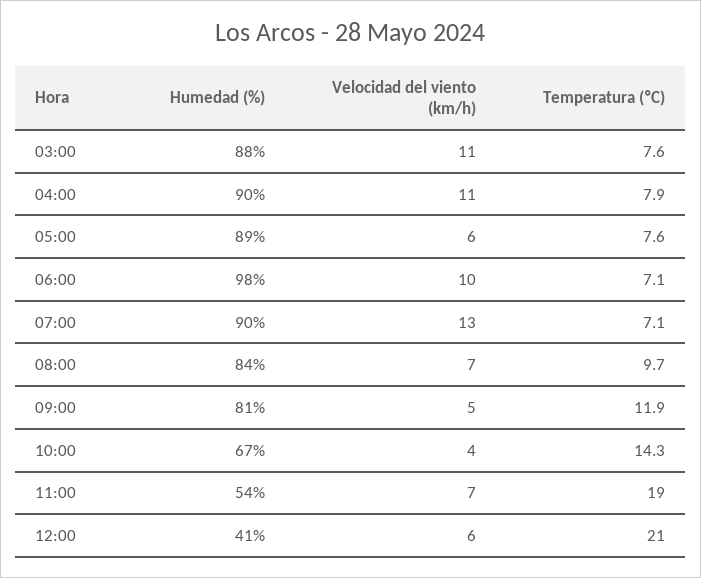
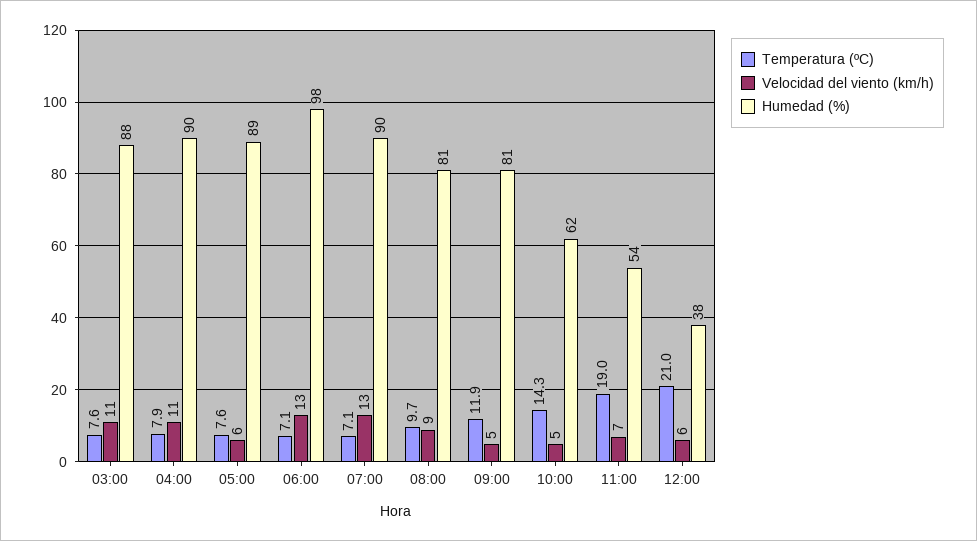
  {
    "Humedad (%)": {
      "03:00": 88,
      "04:00": 90,
      "05:00": 89,
      "06:00": 98,
      "07:00": 90,
-     "08:00": 84,
+     "08:00": 81,
      "09:00": 81,
-     "10:00": 67,
+     "10:00": 62,
      "11:00": 54,
-     "12:00": 41
+     "12:00": 38
    },
    "Velocidad del viento (km/h)": {
      "03:00": 11,
      "04:00": 11,
      "05:00": 6,
-     "06:00": 10,
+     "06:00": 13,
      "07:00": 13,
-     "08:00": 7,
+     "08:00": 9,
      "09:00": 5,
-     "10:00": 4,
+     "10:00": 5,
      "11:00": 7,
      "12:00": 6
    },
    "Temperatura (ºC)": {
      "03:00": 7.6,
      "04:00": 7.9,
      "05:00": 7.6,
      "06:00": 7.1,
      "07:00": 7.1,
      "08:00": 9.7,
      "09:00": 11.9,
      "10:00": 14.3,
      "11:00": 19,
      "12:00": 21
    }
  }

